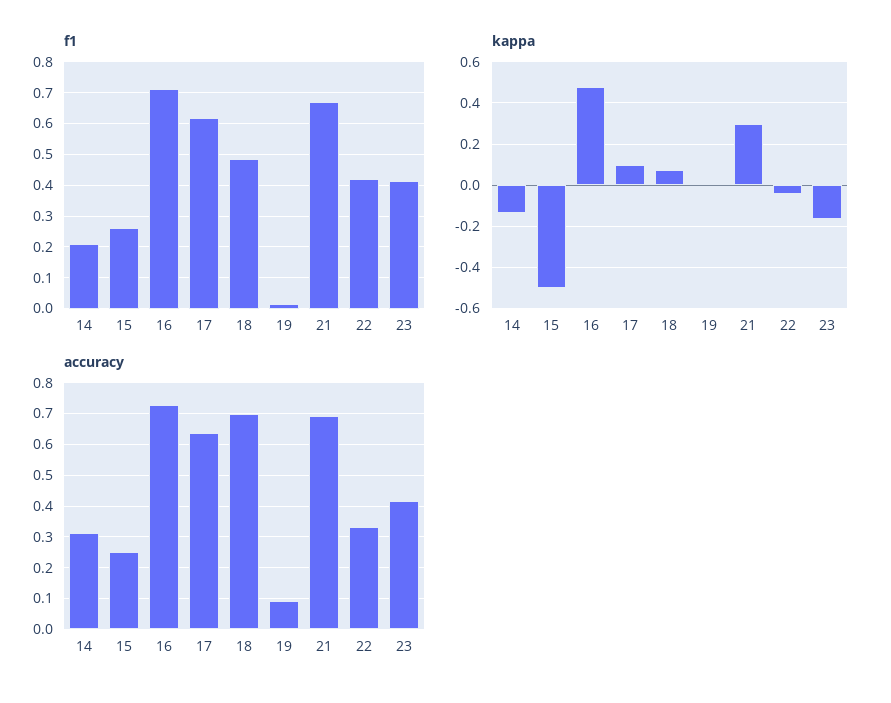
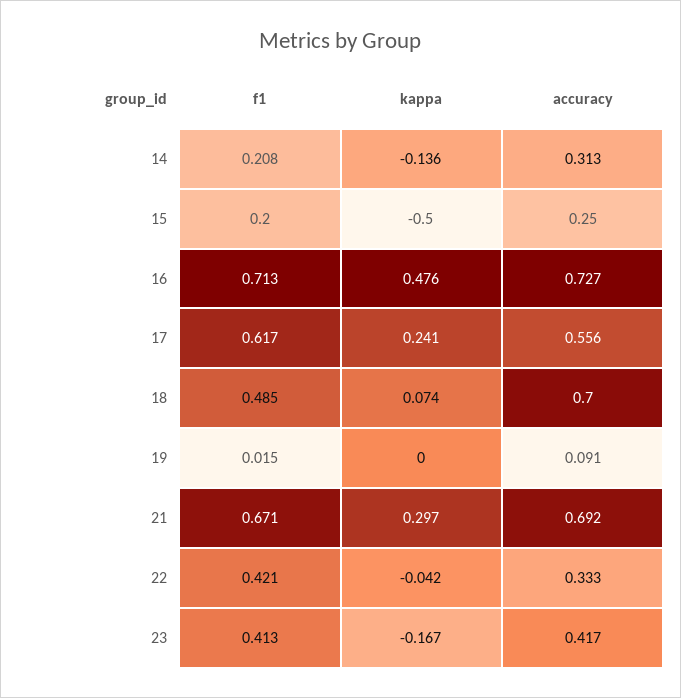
  {
    "f1": {
      "14": 0.208,
-     "15": 0.26,
+     "15": 0.2,
      "16": 0.713,
      "17": 0.617,
      "18": 0.485,
      "19": 0.015,
      "21": 0.671,
      "22": 0.421,
      "23": 0.413
    },
    "kappa": {
      "14": -0.136,
      "15": -0.5,
      "16": 0.476,
-     "17": 0.1,
+     "17": 0.241,
      "18": 0.074,
      "19": 0,
      "21": 0.297,
      "22": -0.042,
      "23": -0.167
    },
    "accuracy": {
      "14": 0.313,
      "15": 0.25,
      "16": 0.727,
-     "17": 0.64,
+     "17": 0.556,
      "18": 0.7,
      "19": 0.091,
      "21": 0.692,
      "22": 0.333,
      "23": 0.417
    }
  }

